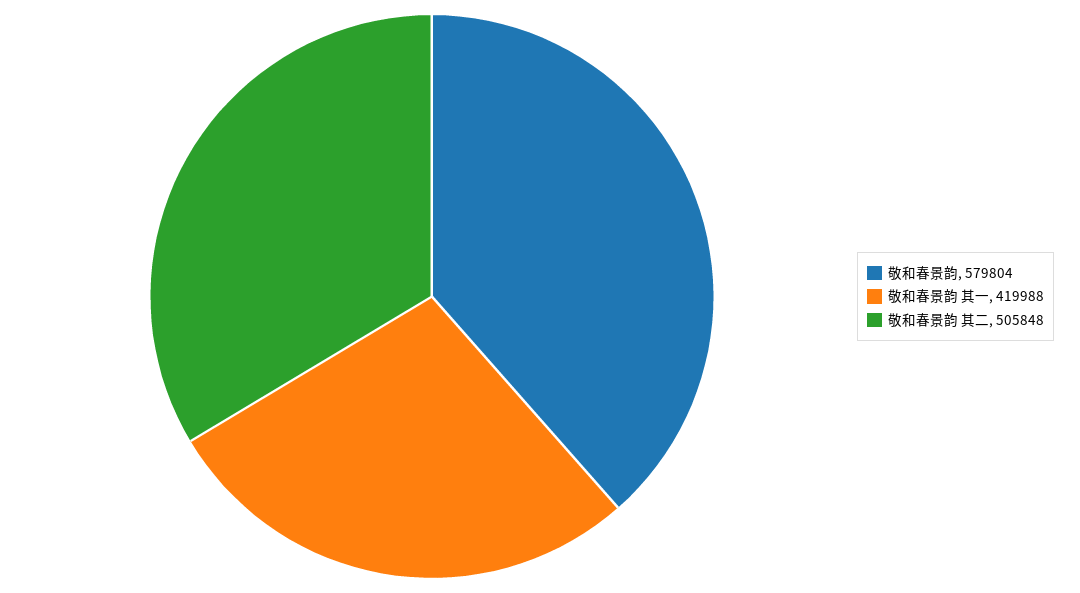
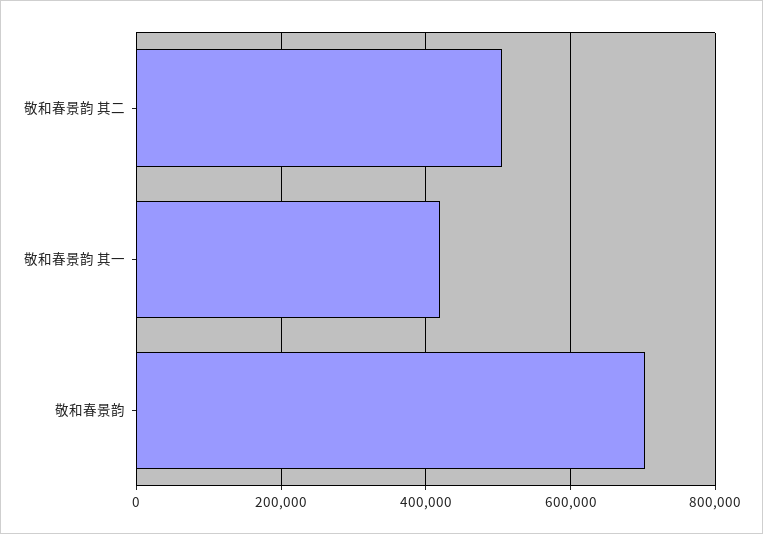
  {
-   "敬和春景韵": 579804,
+   "敬和春景韵": 700000,
    "敬和春景韵 其一": 419988,
    "敬和春景韵 其二": 505848
  }

